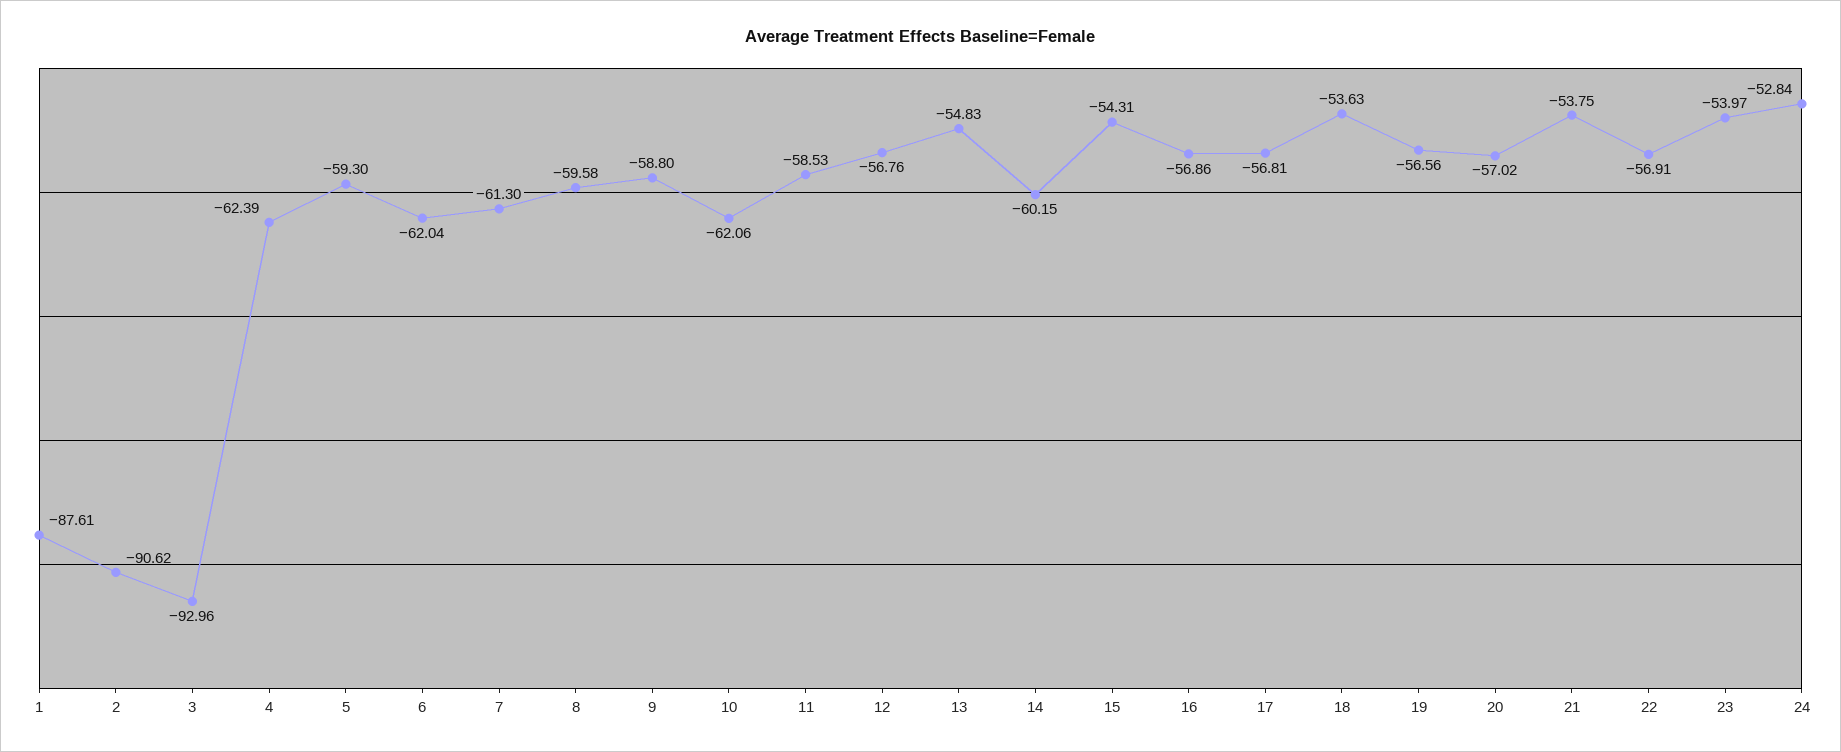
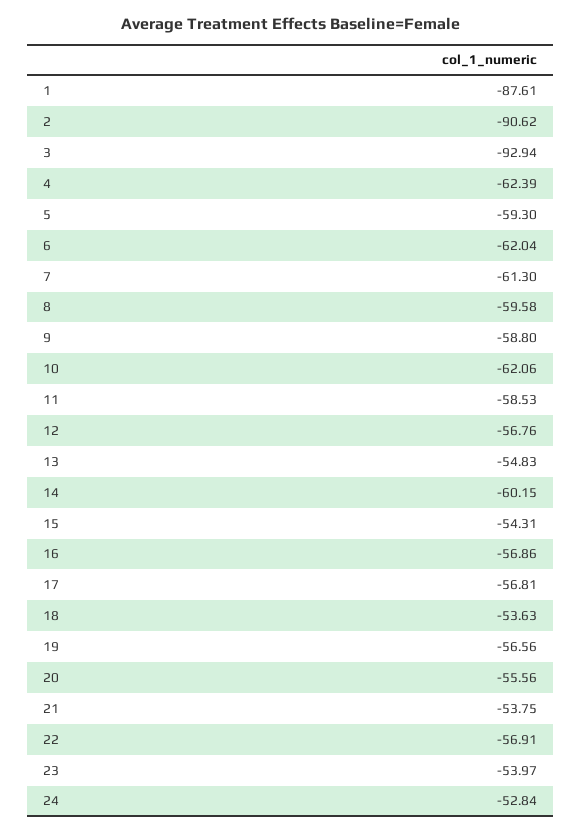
  {
    "1": -87.61,
    "2": -90.62,
-   "3": -92.96,
+   "3": -92.94,
    "4": -62.39,
    "5": -59.3,
    "6": -62.04,
    "7": -61.3,
    "8": -59.58,
    "9": -58.8,
    "10": -62.06,
    "11": -58.53,
    "12": -56.76,
    "13": -54.83,
    "14": -60.15,
    "15": -54.31,
    "16": -56.86,
    "17": -56.81,
    "18": -53.63,
    "19": -56.56,
-   "20": -57.02,
+   "20": -55.56,
    "21": -53.75,
    "22": -56.91,
    "23": -53.97,
    "24": -52.84
  }

